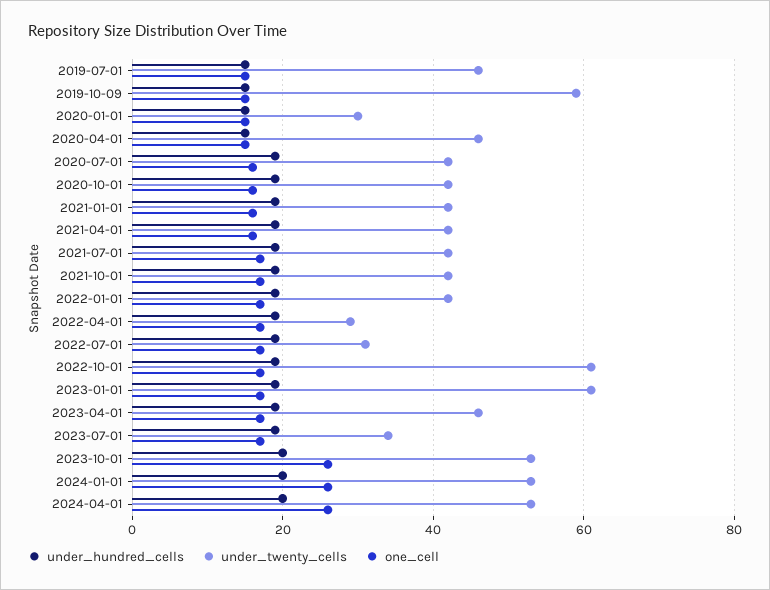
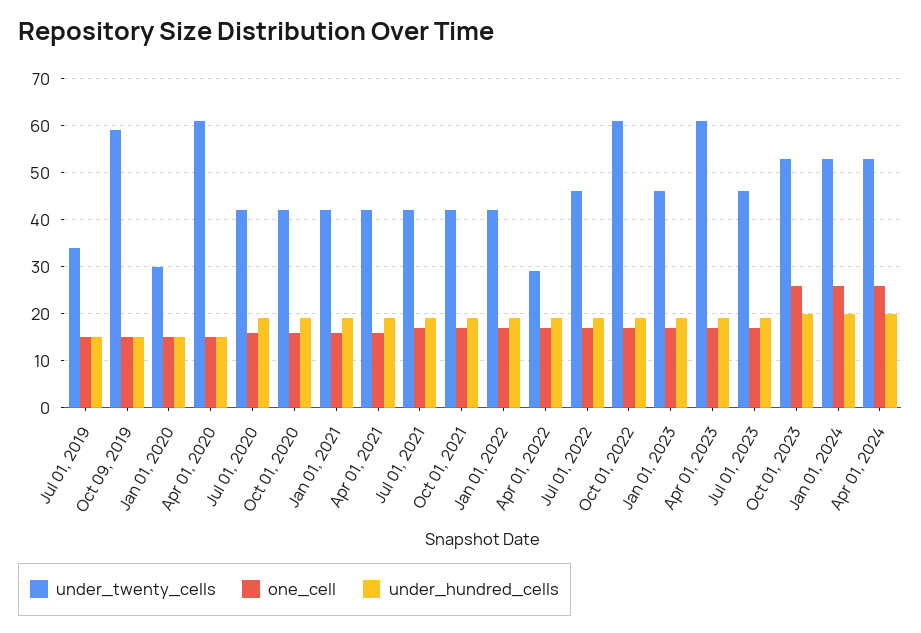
  {
    "under_hundred_cells": {
      "2019-07-01": 15,
      "2019-10-09": 15,
      "2020-01-01": 15,
      "2020-04-01": 15,
      "2020-07-01": 20,
      "2020-10-01": 20,
      "2021-01-01": 20,
      "2021-04-01": 20,
      "2021-07-01": 20,
      "2021-10-01": 20,
      "2022-01-01": 20,
      "2022-04-01": 20,
      "2022-07-01": 20,
      "2022-10-01": 20,
      "2023-01-01": 20,
      "2023-04-01": 20,
      "2023-07-01": 20,
      "2023-10-01": 20,
      "2024-01-01": 20,
      "2024-04-01": 20
    },
    "under_twenty_cells": {
-     "2019-07-01": 45,
+     "2019-07-01": 35,
      "2019-10-09": 60,
      "2020-01-01": 30,
-     "2020-04-01": 45,
+     "2020-04-01": 60,
      "2020-07-01": 40,
      "2020-10-01": 40,
      "2021-01-01": 40,
      "2021-04-01": 40,
      "2021-07-01": 40,
      "2021-10-01": 40,
      "2022-01-01": 40,
      "2022-04-01": 30,
-     "2022-07-01": 30,
+     "2022-07-01": 45,
      "2022-10-01": 60,
-     "2023-01-01": 60,
+     "2023-01-01": 45,
-     "2023-04-01": 45,
+     "2023-04-01": 60,
-     "2023-07-01": 35,
+     "2023-07-01": 45,
      "2023-10-01": 55,
      "2024-01-01": 55,
      "2024-04-01": 55
    },
    "one_cell": {
      "2019-07-01": 15,
      "2019-10-09": 15,
      "2020-01-01": 15,
      "2020-04-01": 15,
      "2020-07-01": 15,
      "2020-10-01": 15,
      "2021-01-01": 15,
      "2021-04-01": 15,
      "2021-07-01": 15,
      "2021-10-01": 15,
      "2022-01-01": 15,
      "2022-04-01": 15,
      "2022-07-01": 15,
      "2022-10-01": 15,
      "2023-01-01": 15,
      "2023-04-01": 15,
      "2023-07-01": 15,
      "2023-10-01": 25,
      "2024-01-01": 25,
      "2024-04-01": 25
    }
  }

